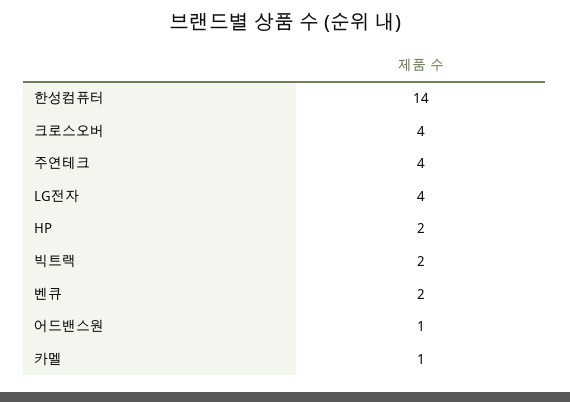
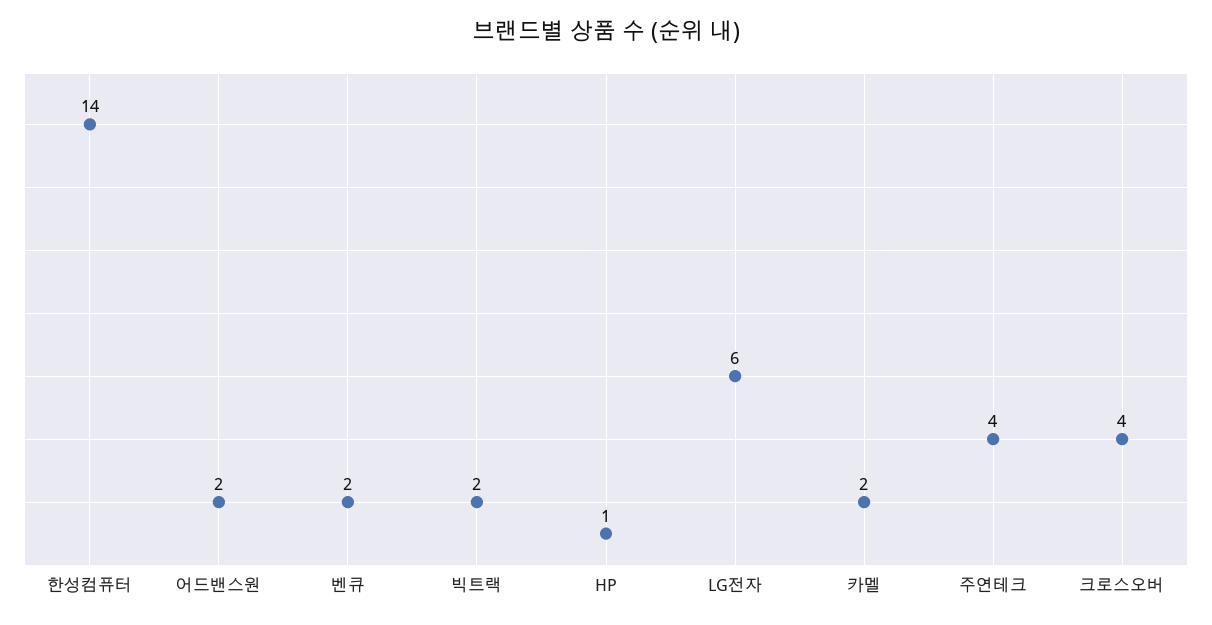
  {
    "한성컴퓨터": 14,
    "크로스오버": 4,
    "주연테크": 4,
-   "LG전자": 4,
+   "LG전자": 6,
-   "HP": 2,
+   "HP": 1,
    "빅트랙": 2,
    "벤큐": 2,
-   "어드밴스원": 1,
+   "어드밴스원": 2,
-   "카멜": 1
+   "카멜": 2
  }

